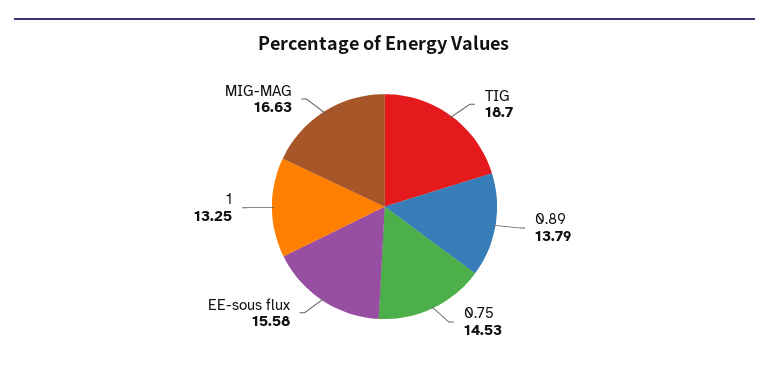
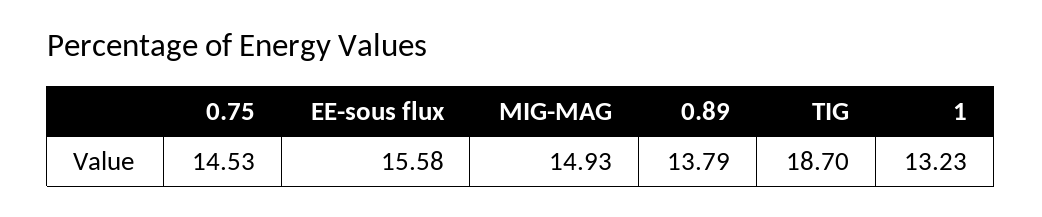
  {
    "TIG": 18.7,
    "0.89": 13.79,
    "0.75": 14.53,
    "EE-sous flux": 15.58,
-   "1": 13.25,
+   "1": 13.23,
-   "MIG-MAG": 16.63
+   "MIG-MAG": 14.93
  }

